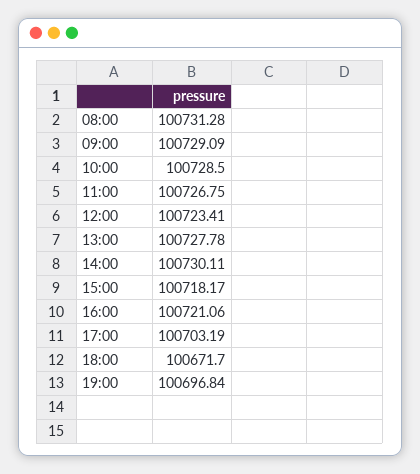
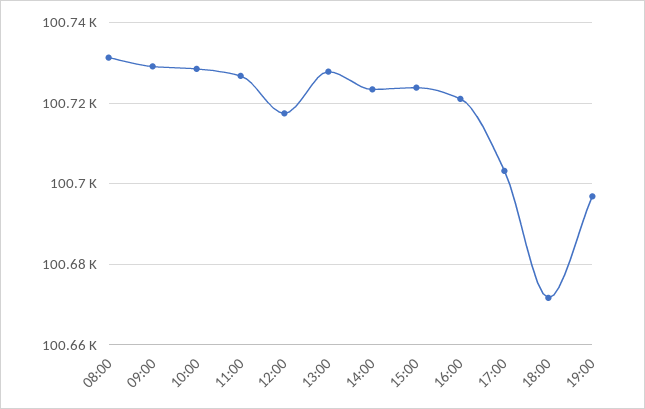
  {
    "08:00": 100731.28,
    "09:00": 100729.09,
    "10:00": 100728.5,
    "11:00": 100726.75,
-   "12:00": 100723.41,
+   "12:00": 100718,
    "13:00": 100727.78,
-   "14:00": 100730.11,
+   "14:00": 100724,
-   "15:00": 100718.17,
+   "15:00": 100724,
    "16:00": 100721.06,
    "17:00": 100703.19,
    "18:00": 100671.7,
    "19:00": 100696.84
  }

